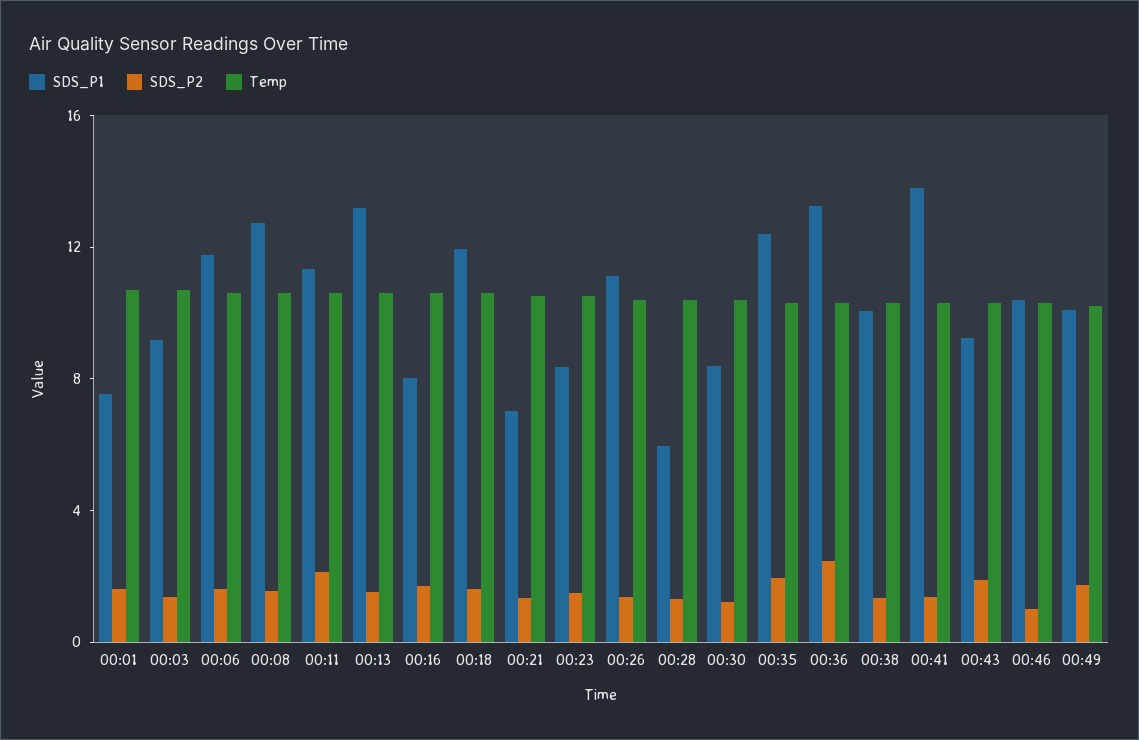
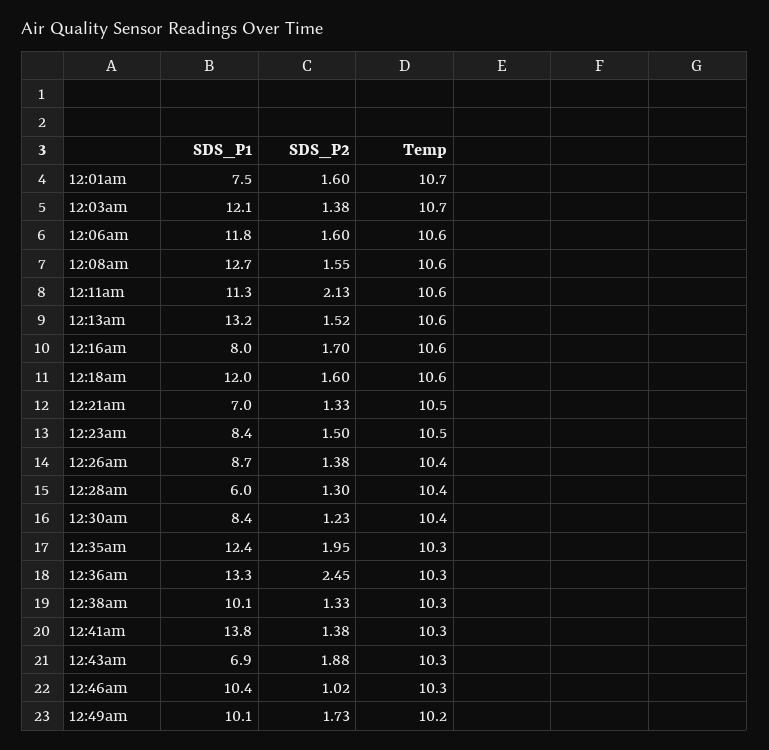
  {
    "SDS_P1": {
      "00:01": 7.5,
-     "00:03": 9,
+     "00:03": 12.1,
      "00:06": 11.8,
      "00:08": 12.7,
      "00:11": 11.3,
      "00:13": 13.2,
      "00:16": 8,
      "00:18": 12,
      "00:21": 7,
      "00:23": 8.4,
-     "00:26": 11,
+     "00:26": 8.7,
      "00:28": 6,
      "00:30": 8.4,
      "00:35": 12.4,
      "00:36": 13.3,
      "00:38": 10.1,
      "00:41": 13.8,
-     "00:43": 9,
+     "00:43": 6.9,
      "00:46": 10.4,
      "00:49": 10.1
    },
    "SDS_P2": {
      "00:01": 1.6,
      "00:03": 1.38,
      "00:06": 1.6,
      "00:08": 1.55,
      "00:11": 2.13,
      "00:13": 1.52,
      "00:16": 1.7,
      "00:18": 1.6,
      "00:21": 1.33,
      "00:23": 1.5,
      "00:26": 1.38,
      "00:28": 1.3,
      "00:30": 1.23,
      "00:35": 1.95,
      "00:36": 2.45,
      "00:38": 1.33,
      "00:41": 1.38,
      "00:43": 1.88,
      "00:46": 1.02,
      "00:49": 1.73
    },
    "Temp": {
      "00:01": 10.7,
      "00:03": 10.7,
      "00:06": 10.6,
      "00:08": 10.6,
      "00:11": 10.6,
      "00:13": 10.6,
      "00:16": 10.6,
      "00:18": 10.6,
      "00:21": 10.5,
      "00:23": 10.5,
      "00:26": 10.4,
      "00:28": 10.4,
      "00:30": 10.4,
      "00:35": 10.3,
      "00:36": 10.3,
      "00:38": 10.3,
      "00:41": 10.3,
      "00:43": 10.3,
      "00:46": 10.3,
      "00:49": 10.2
    }
  }

